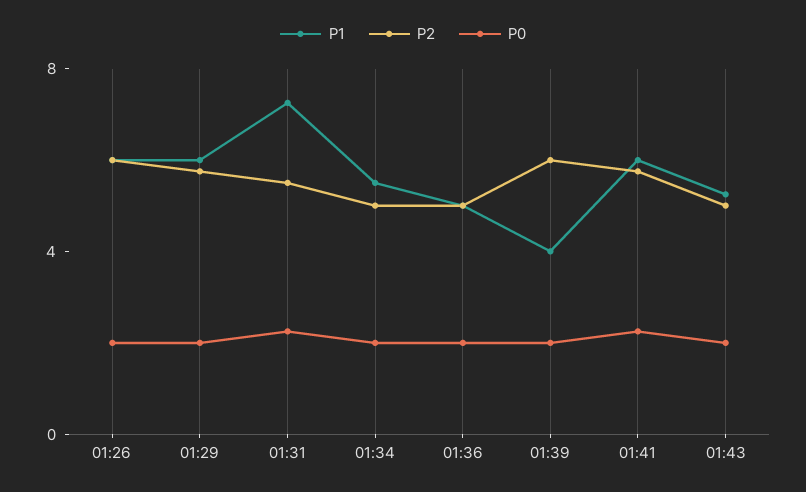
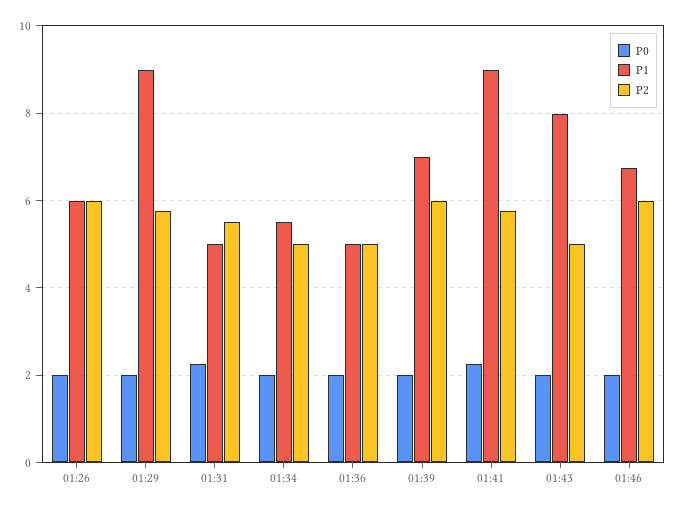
  {
    "P1": {
      "01:26": 6,
-     "01:29": 6,
+     "01:29": 9,
-     "01:31": 7,
+     "01:31": 5,
      "01:34": 5.6,
      "01:36": 5,
-     "01:39": 4,
+     "01:39": 7,
-     "01:41": 6,
+     "01:41": 9,
-     "01:43": 5
+     "01:43": 8,
+     "01:46": 6.8
    },
    "P2": {
      "01:26": 6,
      "01:29": 5.8,
      "01:31": 5.6,
      "01:34": 5,
      "01:36": 5,
      "01:39": 6,
      "01:41": 5.8,
-     "01:43": 5
+     "01:43": 5,
+     "01:46": 6
    },
    "P0": {
      "01:26": 2,
      "01:29": 2,
      "01:31": 2.2,
      "01:34": 2,
      "01:36": 2,
      "01:39": 2,
      "01:41": 2.2,
-     "01:43": 2
+     "01:43": 2,
+     "01:46": 2
    }
  }

